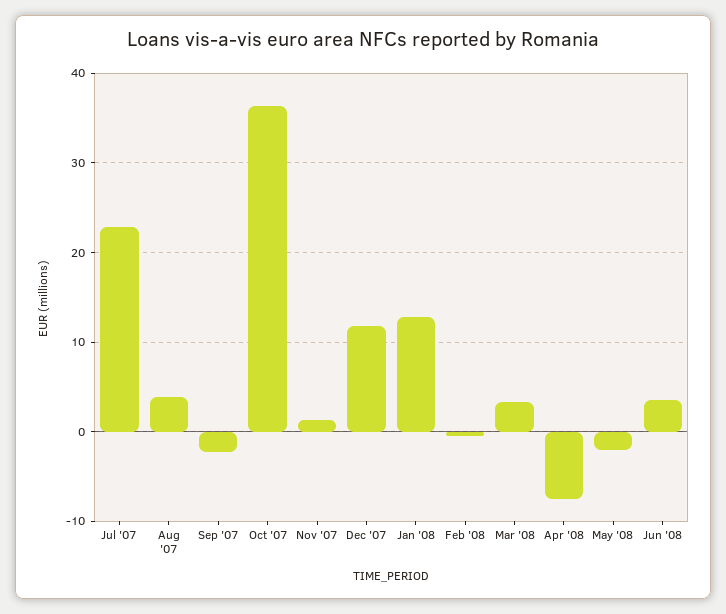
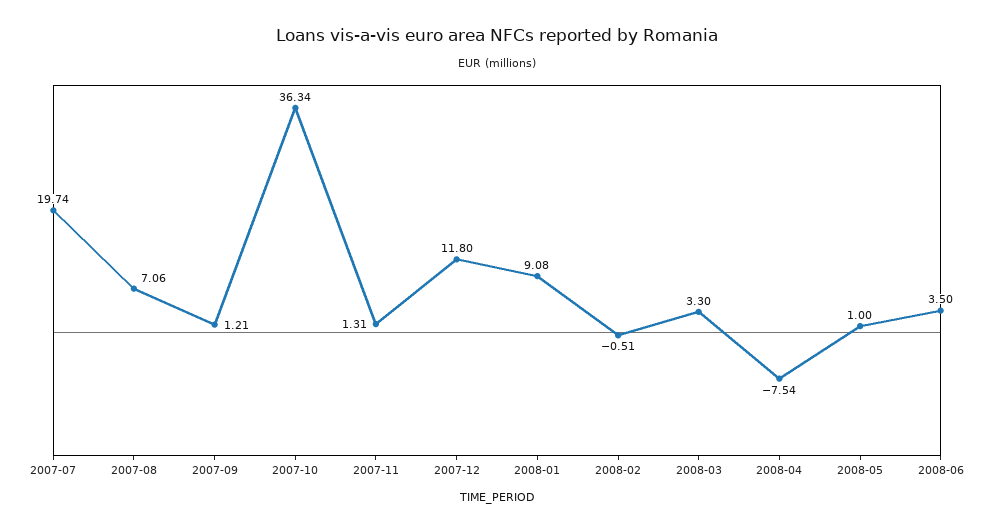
  {
-   "Jul '07": 23,
+   "Jul '07": 19.74,
-   "Aug '07": 4,
+   "Aug '07": 7.06,
-   "Sep '07": -2,
+   "Sep '07": 1.21,
    "Oct '07": 36.34,
    "Nov '07": 1.31,
    "Dec '07": 11.8,
-   "Jan '08": 13,
+   "Jan '08": 9.08,
    "Feb '08": -0.51,
    "Mar '08": 3.3,
    "Apr '08": -7.54,
-   "May '08": -2,
+   "May '08": 1,
    "Jun '08": 3.5
  }

